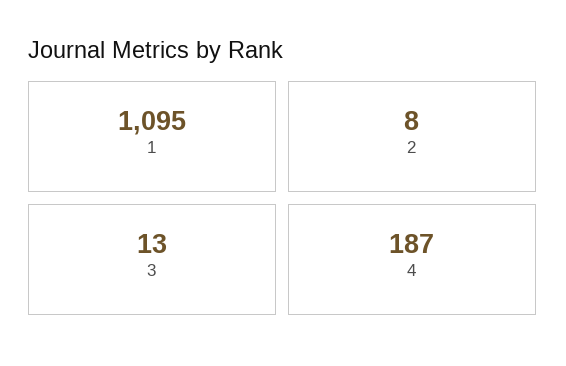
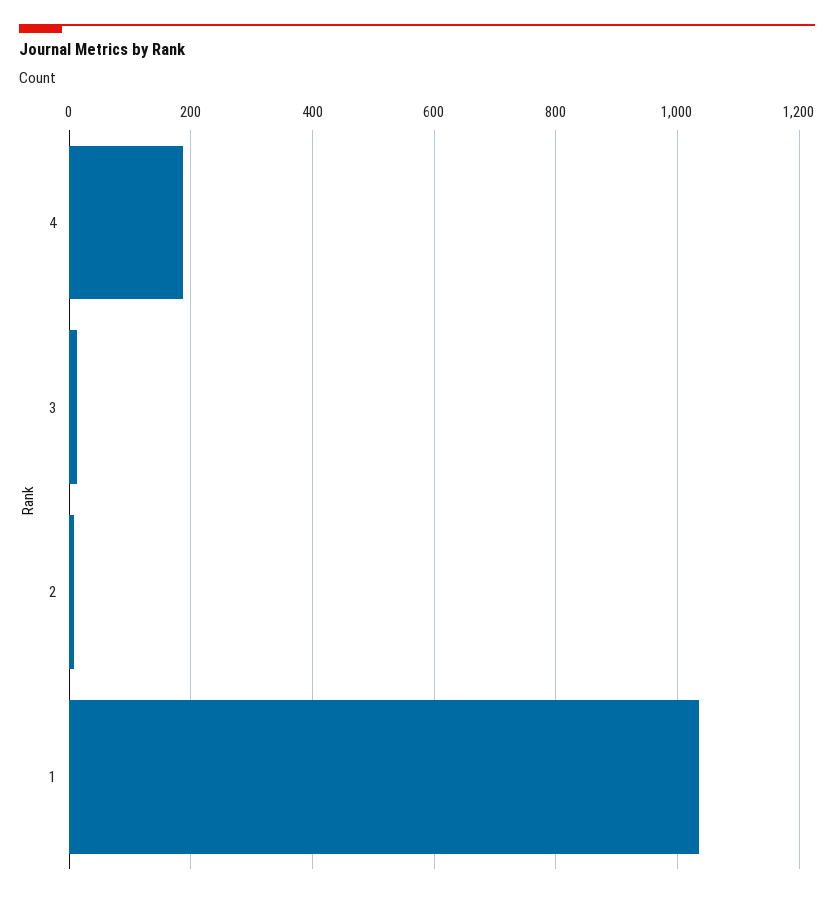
  {
-   "1": 1095,
+   "1": 1040,
    "2": 8,
    "3": 13,
    "4": 187
  }

